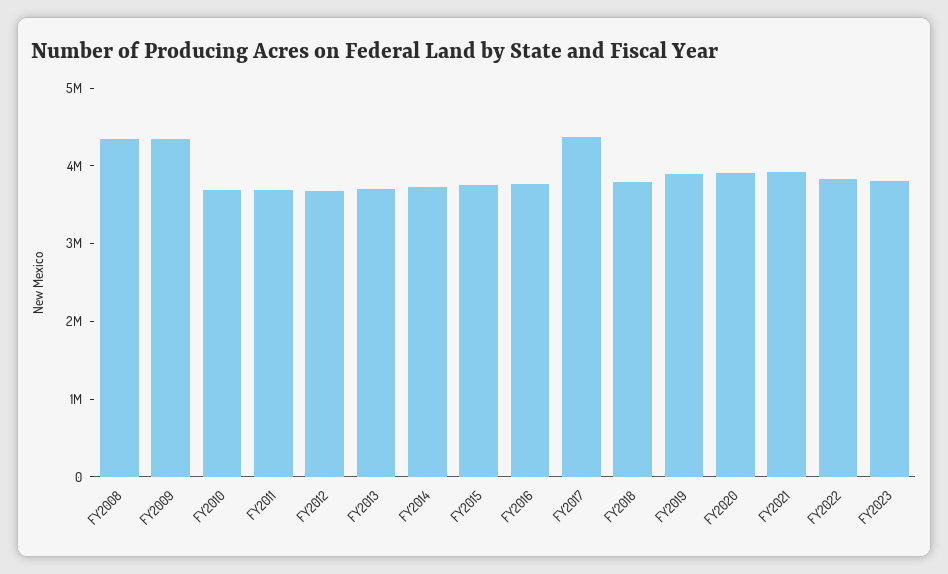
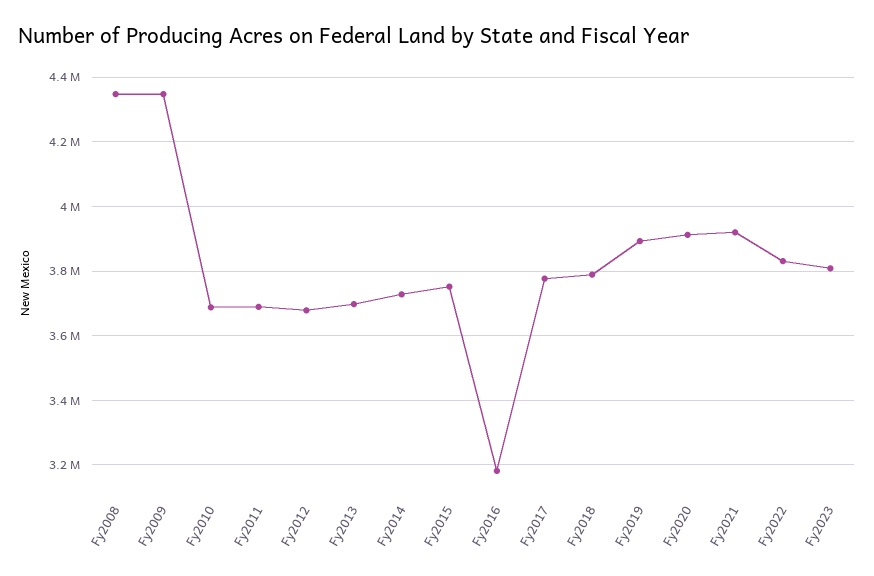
  {
    "FY2008": 4340000,
    "FY2009": 4340000,
    "FY2010": 3680000,
    "FY2011": 3680000,
    "FY2012": 3680000,
    "FY2013": 3700000,
    "FY2014": 3720000,
    "FY2015": 3760000,
-   "FY2016": 3800000,
+   "FY2016": 3180000,
-   "FY2017": 4400000,
+   "FY2017": 3780000,
    "FY2018": 3780000,
    "FY2019": 3900000,
    "FY2020": 3920000,
    "FY2021": 3920000,
    "FY2022": 3840000,
    "FY2023": 3800000
  }

